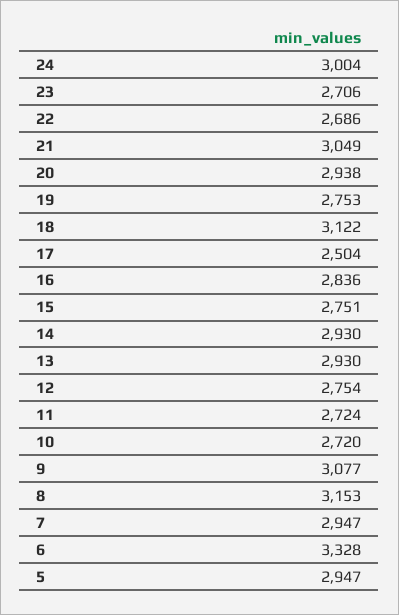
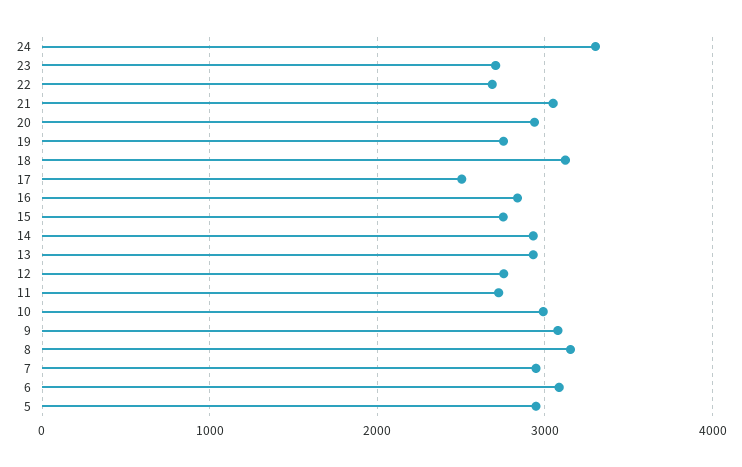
  {
-   "24": 3004,
+   "24": 3300,
    "23": 2706,
    "22": 2686,
    "21": 3049,
    "20": 2938,
    "19": 2753,
    "18": 3122,
    "17": 2504,
    "16": 2836,
    "15": 2751,
    "14": 2930,
    "13": 2930,
    "12": 2754,
    "11": 2724,
-   "10": 2720,
+   "10": 3000,
    "9": 3077,
    "8": 3153,
    "7": 2947,
-   "6": 3328,
+   "6": 3100,
    "5": 2947
  }

